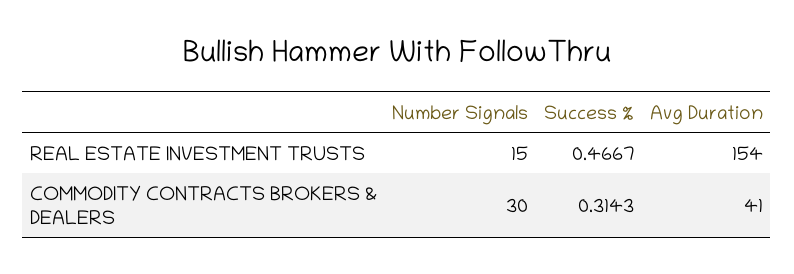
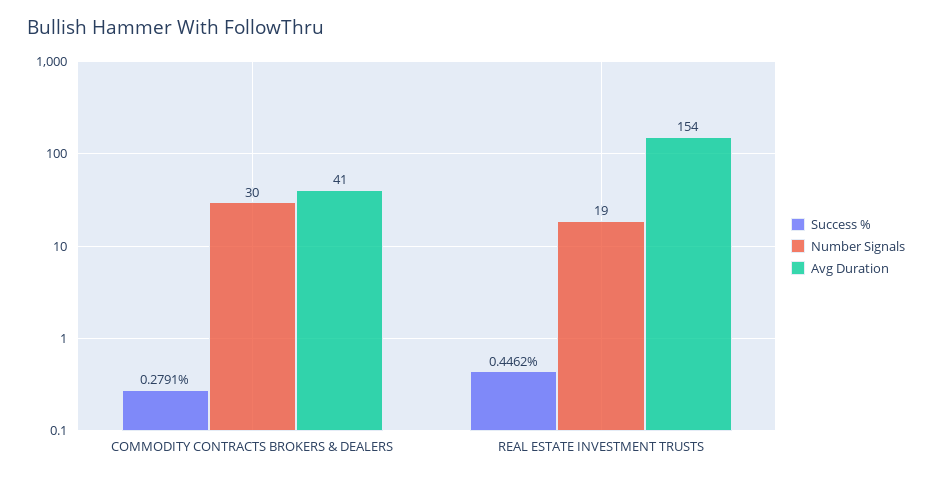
  {
    "Number Signals": {
-     "REAL ESTATE INVESTMENT TRUSTS": 15,
+     "REAL ESTATE INVESTMENT TRUSTS": 19,
      "COMMODITY CONTRACTS BROKERS & DEALERS": 30
    },
    "Success %": {
-     "REAL ESTATE INVESTMENT TRUSTS": 0.4667,
+     "REAL ESTATE INVESTMENT TRUSTS": 0.4462,
-     "COMMODITY CONTRACTS BROKERS & DEALERS": 0.3143
+     "COMMODITY CONTRACTS BROKERS & DEALERS": 0.2791
    },
    "Avg Duration": {
      "REAL ESTATE INVESTMENT TRUSTS": 154,
      "COMMODITY CONTRACTS BROKERS & DEALERS": 41
    }
  }

